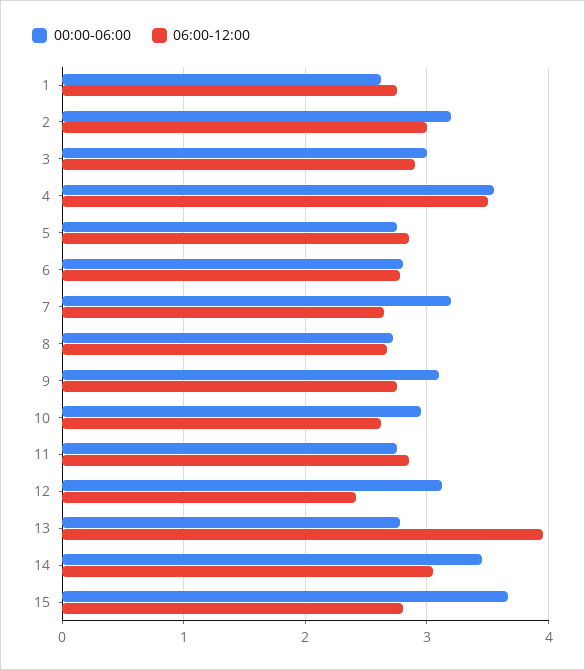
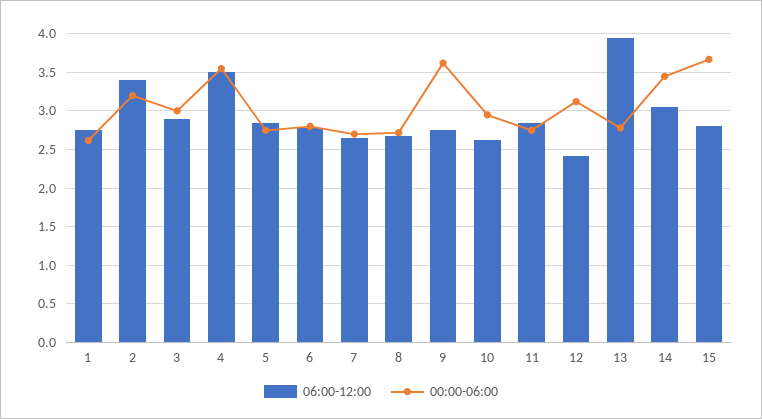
  {
    "00:00-06:00": {
      "1": 2.6,
      "2": 3.2,
      "3": 3,
      "4": 3.6,
      "5": 2.8,
      "6": 2.8,
-     "7": 3.2,
+     "7": 2.7,
      "8": 2.7,
-     "9": 3.1,
+     "9": 3.6,
      "10": 3,
      "11": 2.8,
      "12": 3.1,
      "13": 2.8,
      "14": 3.5,
      "15": 3.7
    },
    "06:00-12:00": {
      "1": 2.8,
-     "2": 3,
+     "2": 3.4,
      "3": 2.9,
      "4": 3.5,
      "5": 2.9,
      "6": 2.8,
      "7": 2.7,
      "8": 2.7,
      "9": 2.8,
      "10": 2.6,
      "11": 2.9,
      "12": 2.4,
      "13": 4,
      "14": 3.1,
      "15": 2.8
    }
  }

